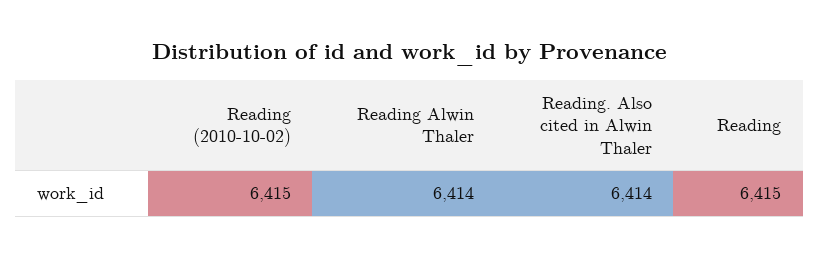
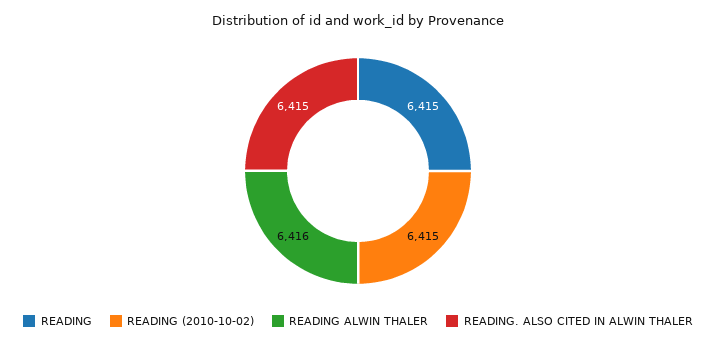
  {
    "Reading (2010-10-02)": 6415,
-   "Reading Alwin Thaler": 6414,
+   "Reading Alwin Thaler": 6416,
-   "Reading. Also cited in Alwin Thaler": 6414,
+   "Reading. Also cited in Alwin Thaler": 6415,
    "Reading": 6415
  }

